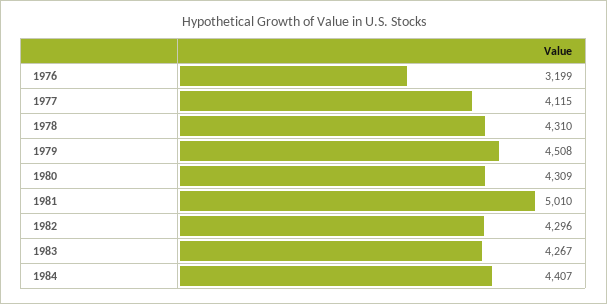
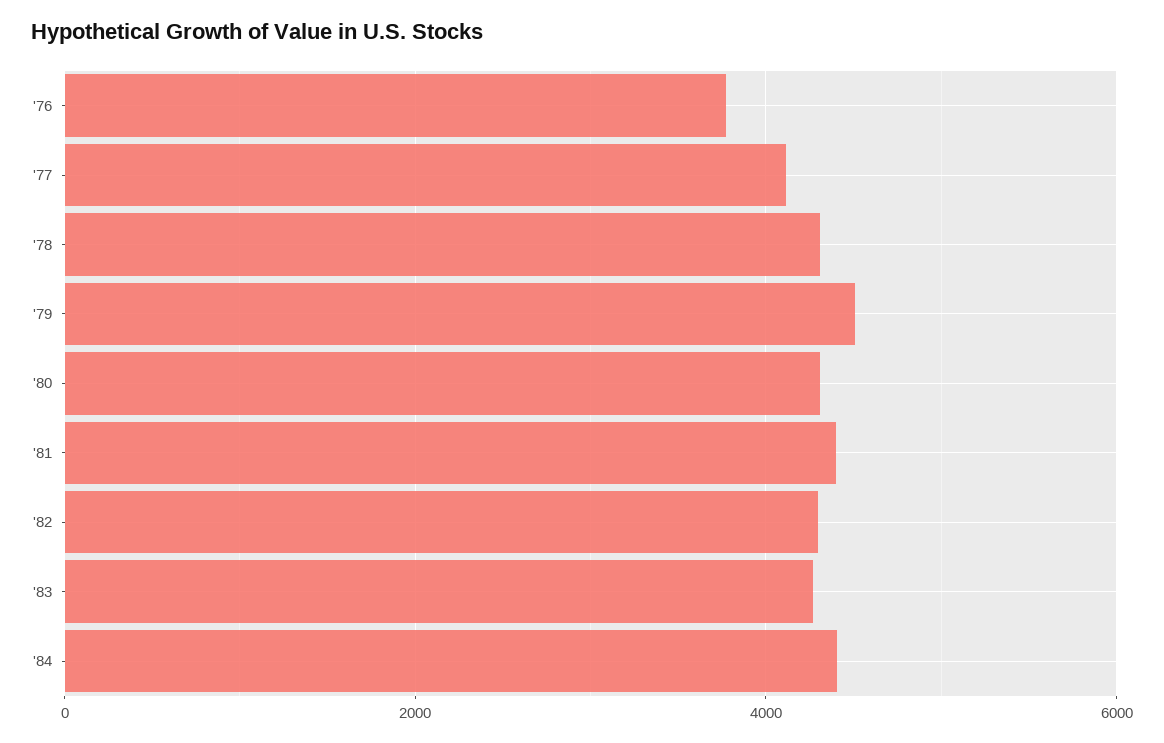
  {
-   "1976": 3199,
+   "1976": 3800,
    "1977": 4115,
    "1978": 4310,
    "1979": 4508,
    "1980": 4309,
-   "1981": 5010,
+   "1981": 4400,
    "1982": 4296,
    "1983": 4267,
    "1984": 4407
  }

